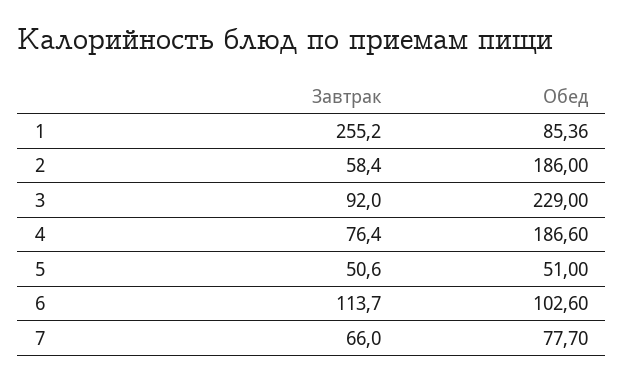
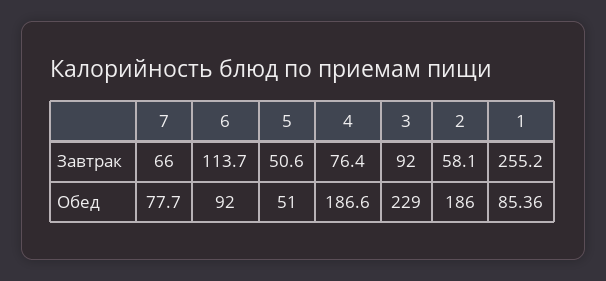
  {
    "Завтрак": {
      "1": 255.2,
-     "2": 58.4,
+     "2": 58.1,
      "3": 92,
      "4": 76.4,
      "5": 50.6,
      "6": 113.7,
      "7": 66
    },
    "Обед": {
      "1": 85.36,
      "2": 186,
      "3": 229,
      "4": 186.6,
      "5": 51,
-     "6": 102.6,
+     "6": 92,
      "7": 77.7
    }
  }

